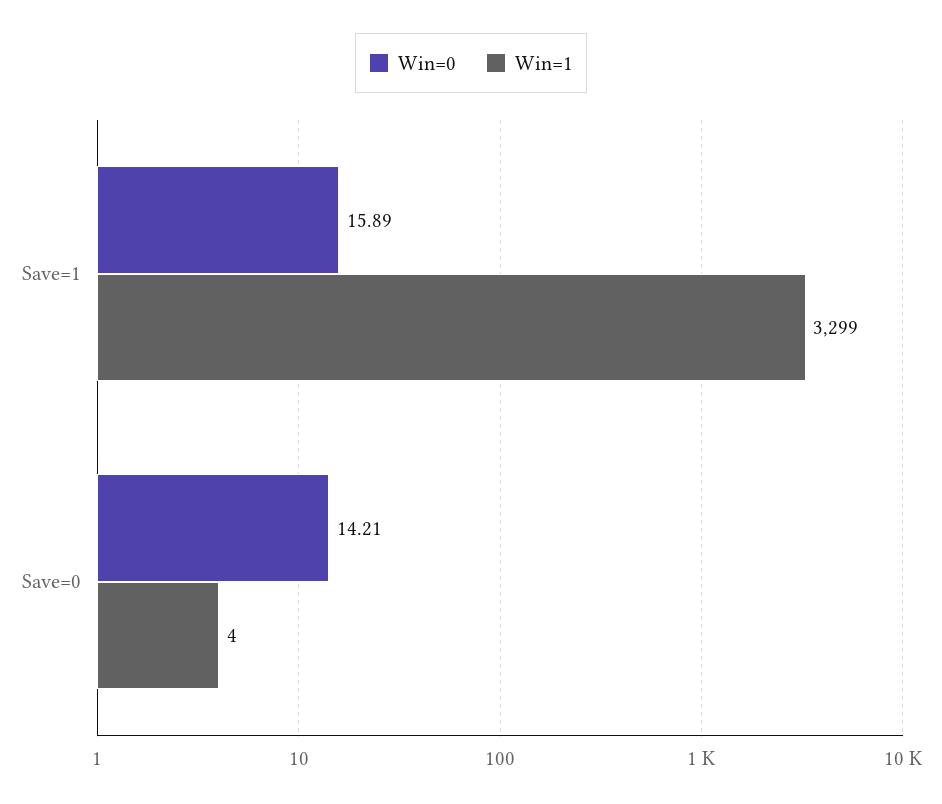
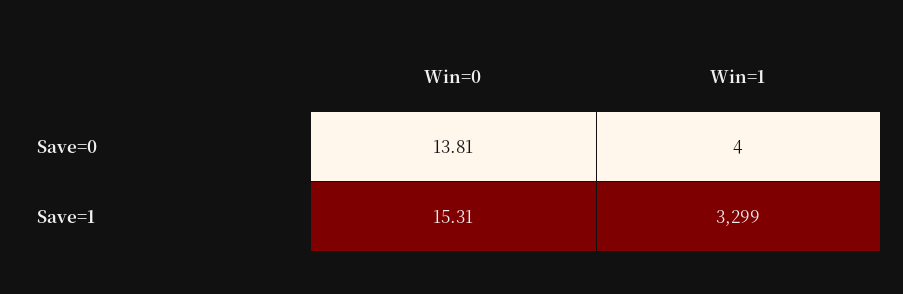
  {
    "Win=0": {
-     "Save=1": 15.89,
+     "Save=1": 15.31,
-     "Save=0": 14.21
+     "Save=0": 13.81
    },
    "Win=1": {
      "Save=1": 3299,
      "Save=0": 4
    }
  }

